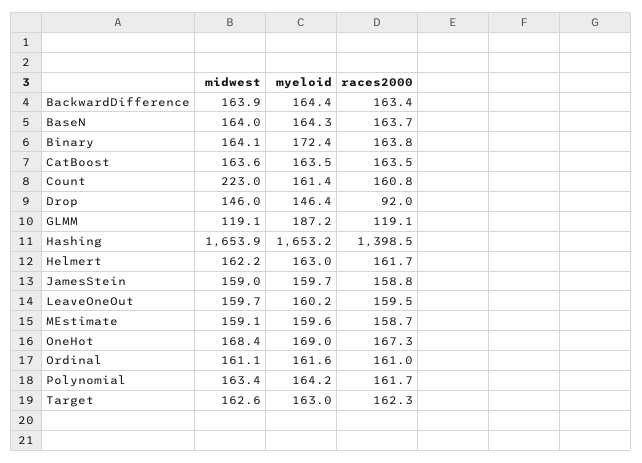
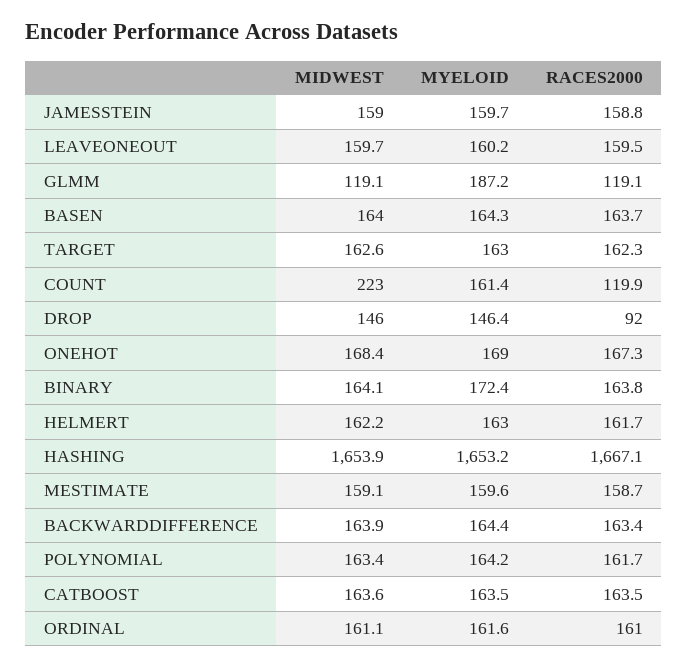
  {
    "midwest": {
      "BackwardDifference": 163.9,
      "BaseN": 164,
      "Binary": 164.1,
      "CatBoost": 163.6,
      "Count": 223,
      "Drop": 146,
      "GLMM": 119.1,
      "Hashing": 1653.9,
      "Helmert": 162.2,
      "JamesStein": 159,
      "LeaveOneOut": 159.7,
      "MEstimate": 159.1,
      "OneHot": 168.4,
      "Ordinal": 161.1,
      "Polynomial": 163.4,
      "Target": 162.6
    },
    "myeloid": {
      "BackwardDifference": 164.4,
      "BaseN": 164.3,
      "Binary": 172.4,
      "CatBoost": 163.5,
      "Count": 161.4,
      "Drop": 146.4,
      "GLMM": 187.2,
      "Hashing": 1653.2,
      "Helmert": 163,
      "JamesStein": 159.7,
      "LeaveOneOut": 160.2,
      "MEstimate": 159.6,
      "OneHot": 169,
      "Ordinal": 161.6,
      "Polynomial": 164.2,
      "Target": 163
    },
    "races2000": {
      "BackwardDifference": 163.4,
      "BaseN": 163.7,
      "Binary": 163.8,
      "CatBoost": 163.5,
-     "Count": 160.8,
+     "Count": 119.9,
      "Drop": 92,
      "GLMM": 119.1,
-     "Hashing": 1398.5,
+     "Hashing": 1667.1,
      "Helmert": 161.7,
      "JamesStein": 158.8,
      "LeaveOneOut": 159.5,
      "MEstimate": 158.7,
      "OneHot": 167.3,
      "Ordinal": 161,
      "Polynomial": 161.7,
      "Target": 162.3
    }
  }

